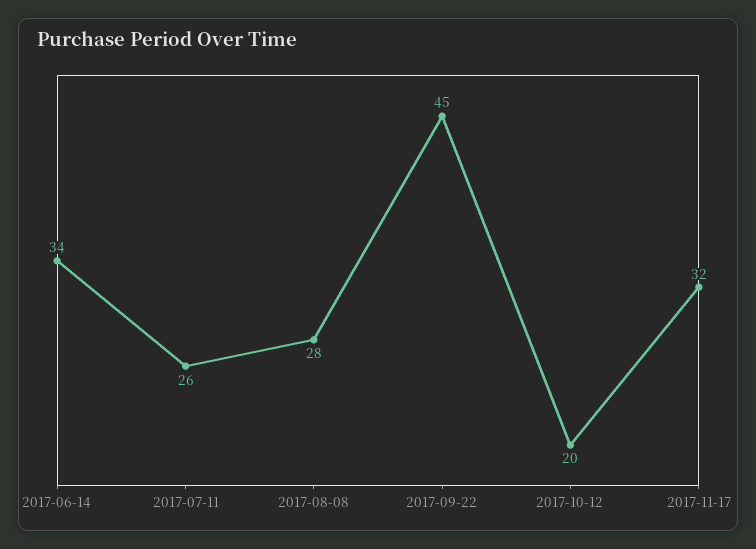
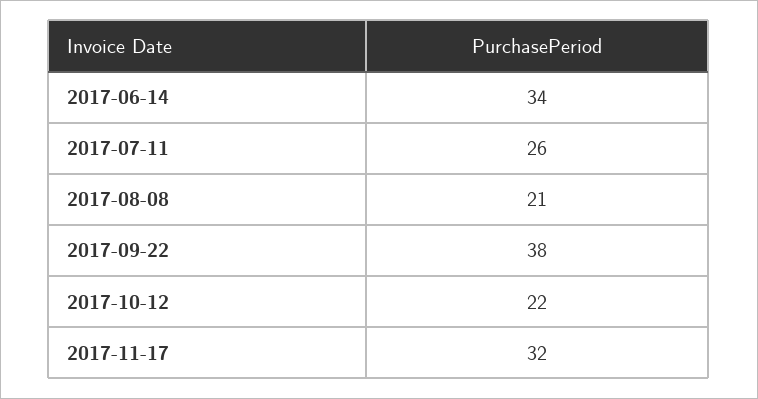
  {
    "2017-06-14": 34,
    "2017-07-11": 26,
-   "2017-08-08": 28,
+   "2017-08-08": 21,
-   "2017-09-22": 45,
+   "2017-09-22": 38,
-   "2017-10-12": 20,
+   "2017-10-12": 22,
    "2017-11-17": 32
  }

